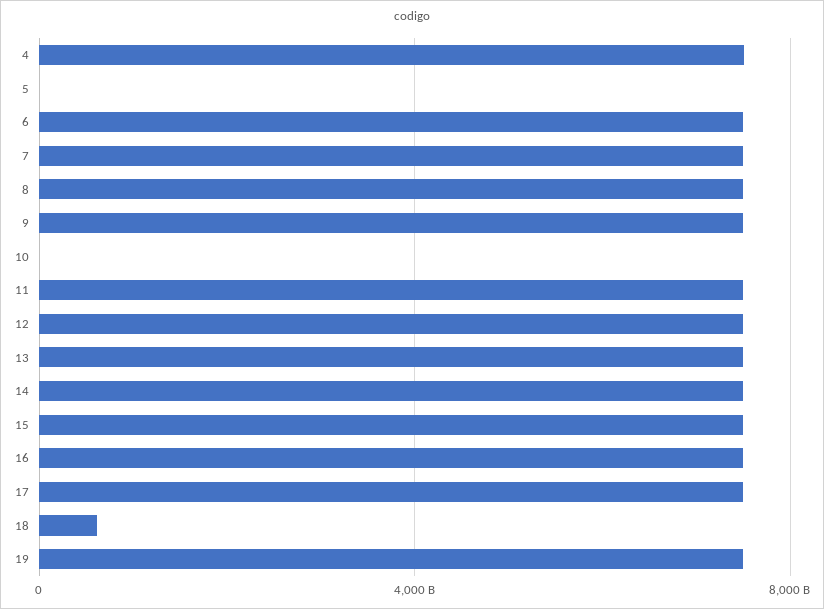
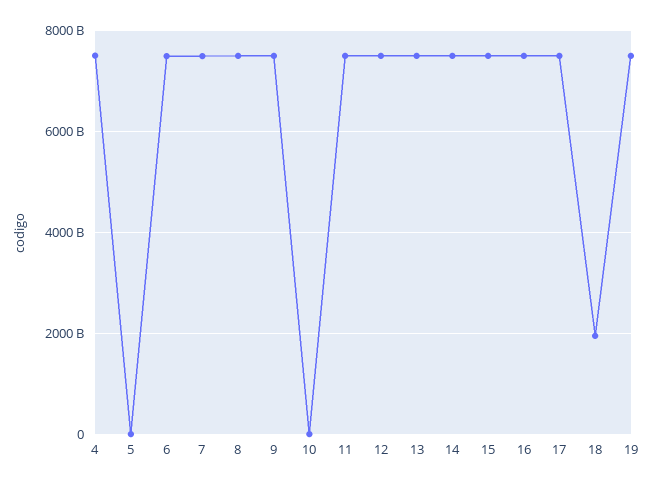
  {
    "4": 7600000000000,
    "5": 0,
    "6": 7600000000000,
    "7": 7600000000000,
    "8": 7600000000000,
    "9": 7600000000000,
    "10": 0,
    "11": 7600000000000,
    "12": 7600000000000,
    "13": 7600000000000,
    "14": 7600000000000,
    "15": 7600000000000,
    "16": 7600000000000,
    "17": 7600000000000,
-   "18": 500000000000,
+   "18": 2000000000000,
    "19": 7600000000000
  }

